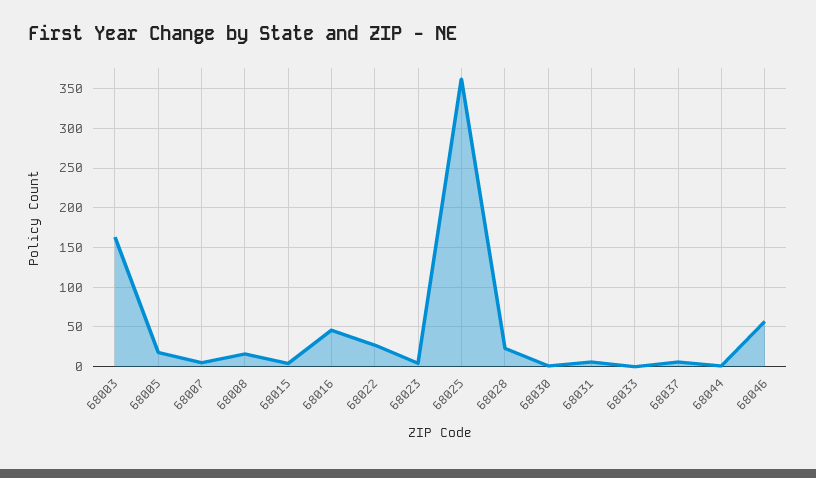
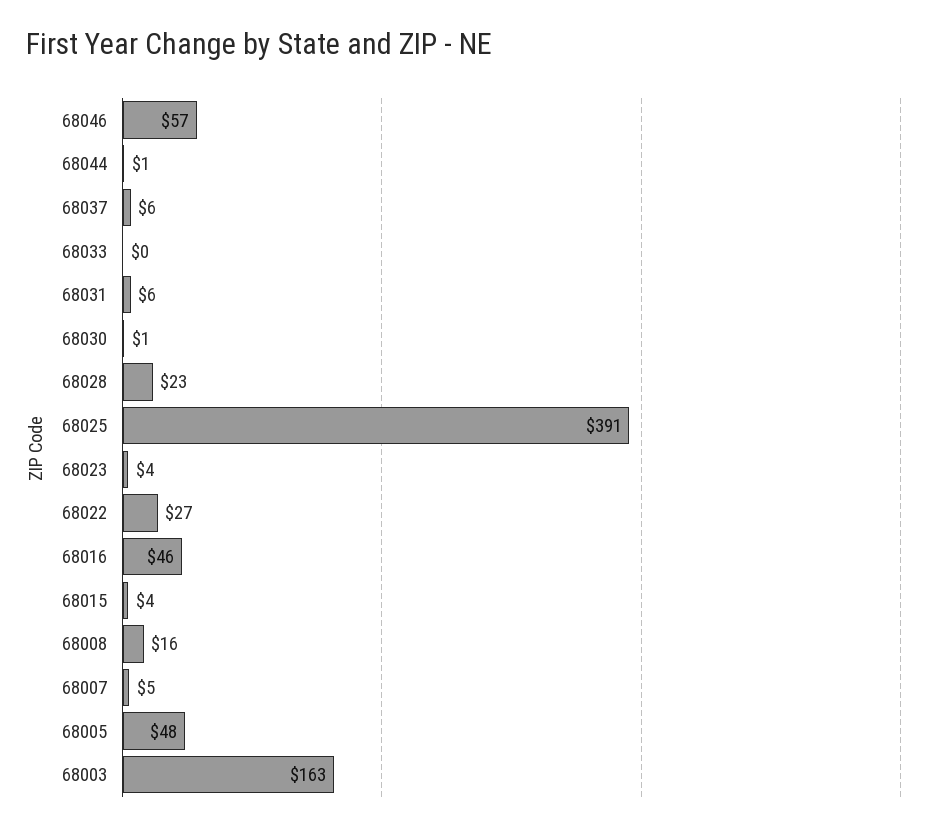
  {
    "68003": 163,
-   "68005": 20,
+   "68005": 48,
    "68007": 5,
    "68008": 16,
    "68015": 4,
    "68016": 46,
    "68022": 27,
    "68023": 4,
-   "68025": 360,
+   "68025": 391,
    "68028": 23,
    "68030": 1,
    "68031": 6,
    "68033": 0,
    "68037": 6,
    "68044": 1,
    "68046": 57
  }

